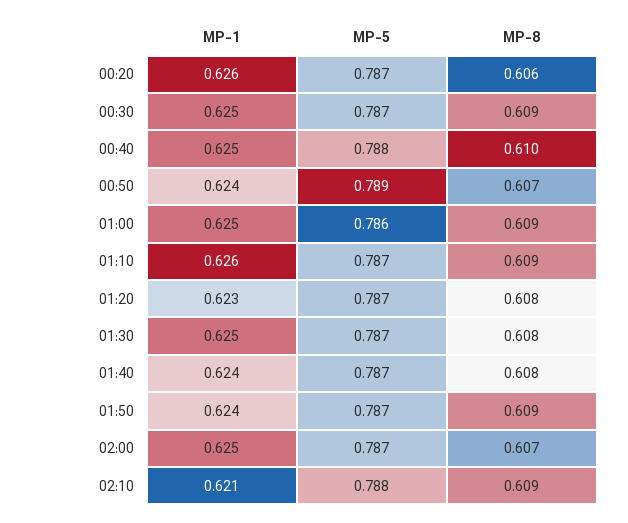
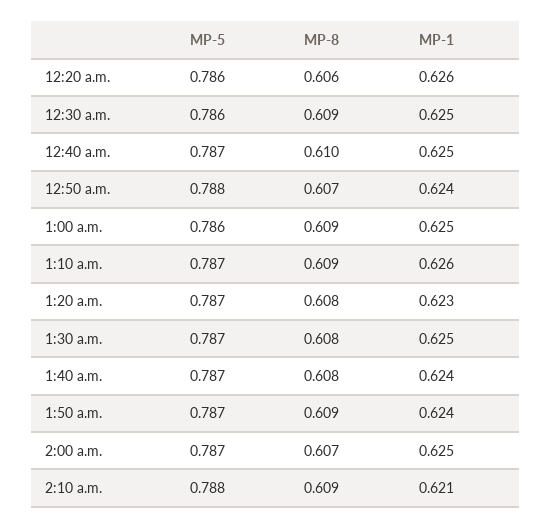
  {
    "MP-1": {
      "00:20": 0.626,
      "00:30": 0.625,
      "00:40": 0.625,
      "00:50": 0.624,
      "01:00": 0.625,
      "01:10": 0.626,
      "01:20": 0.623,
      "01:30": 0.625,
      "01:40": 0.624,
      "01:50": 0.624,
      "02:00": 0.625,
      "02:10": 0.621
    },
    "MP-5": {
-     "00:20": 0.787,
+     "00:20": 0.786,
-     "00:30": 0.787,
+     "00:30": 0.786,
-     "00:40": 0.788,
+     "00:40": 0.787,
-     "00:50": 0.789,
+     "00:50": 0.788,
      "01:00": 0.786,
      "01:10": 0.787,
      "01:20": 0.787,
      "01:30": 0.787,
      "01:40": 0.787,
      "01:50": 0.787,
      "02:00": 0.787,
      "02:10": 0.788
    },
    "MP-8": {
      "00:20": 0.606,
      "00:30": 0.609,
      "00:40": 0.61,
      "00:50": 0.607,
      "01:00": 0.609,
      "01:10": 0.609,
      "01:20": 0.608,
      "01:30": 0.608,
      "01:40": 0.608,
      "01:50": 0.609,
      "02:00": 0.607,
      "02:10": 0.609
    }
  }

